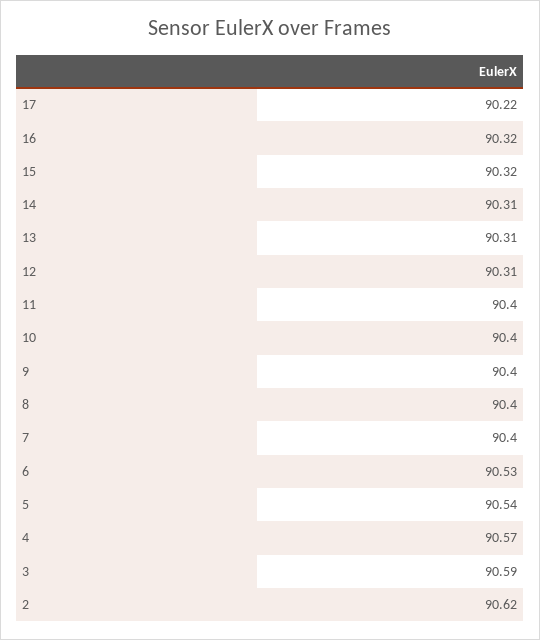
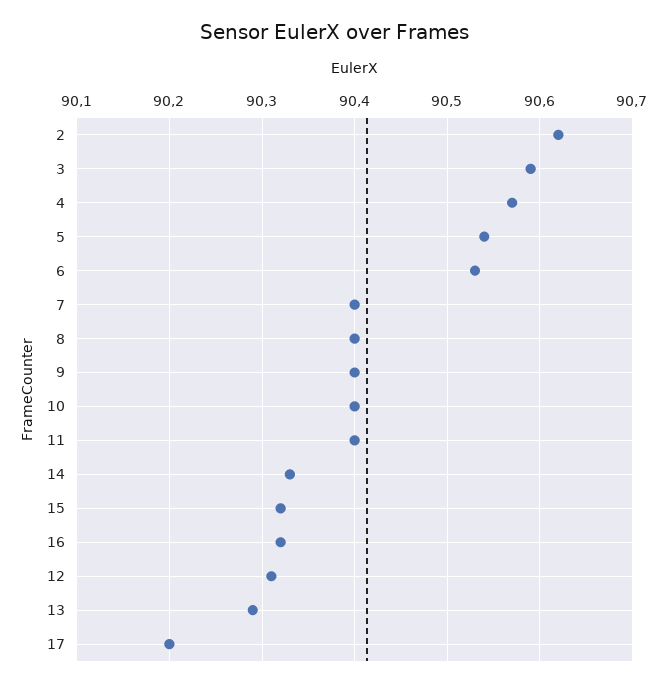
  {
-   "17": 90.22,
+   "17": 90.2,
    "16": 90.32,
    "15": 90.32,
-   "14": 90.31,
+   "14": 90.33,
-   "13": 90.31,
+   "13": 90.29,
    "12": 90.31,
    "11": 90.4,
    "10": 90.4,
    "9": 90.4,
    "8": 90.4,
    "7": 90.4,
    "6": 90.53,
    "5": 90.54,
    "4": 90.57,
    "3": 90.59,
    "2": 90.62
  }

